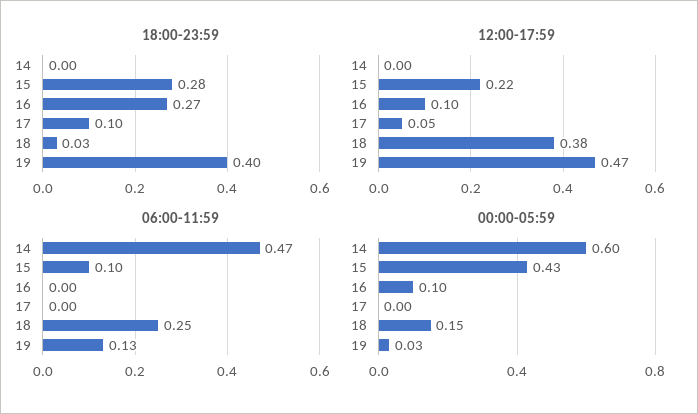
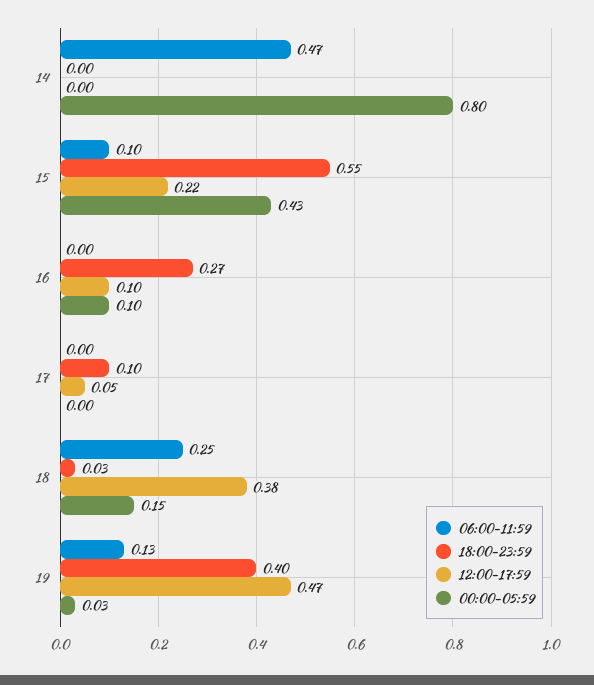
  {
    "18:00-23:59": {
      "14": 0,
-     "15": 0.28,
+     "15": 0.55,
      "16": 0.27,
      "17": 0.1,
      "18": 0.03,
      "19": 0.4
    },
    "12:00-17:59": {
      "14": 0,
      "15": 0.22,
      "16": 0.1,
      "17": 0.05,
      "18": 0.38,
      "19": 0.47
    },
    "06:00-11:59": {
      "14": 0.47,
      "15": 0.1,
      "16": 0,
      "17": 0,
      "18": 0.25,
      "19": 0.13
    },
    "00:00-05:59": {
-     "14": 0.6,
+     "14": 0.8,
      "15": 0.43,
      "16": 0.1,
      "17": 0,
      "18": 0.15,
      "19": 0.03
    }
  }

